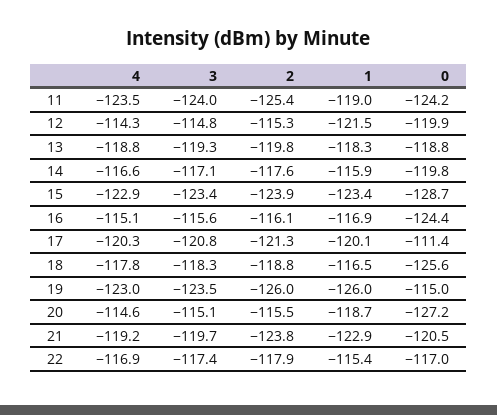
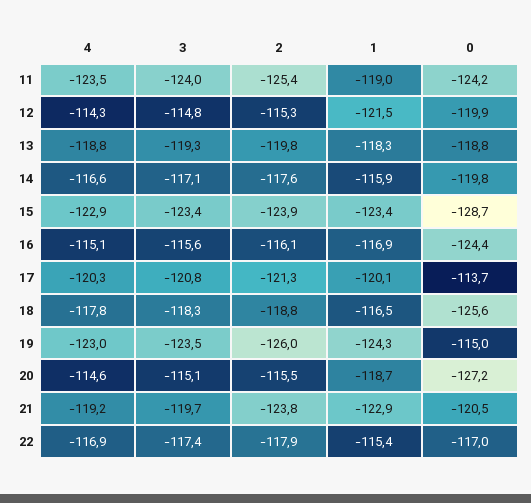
  {
    "4": {
      "11": -123.5,
      "12": -114.3,
      "13": -118.8,
      "14": -116.6,
      "15": -122.9,
      "16": -115.1,
      "17": -120.3,
      "18": -117.8,
      "19": -123,
      "20": -114.6,
      "21": -119.2,
      "22": -116.9
    },
    "3": {
      "11": -124,
      "12": -114.8,
      "13": -119.3,
      "14": -117.1,
      "15": -123.4,
      "16": -115.6,
      "17": -120.8,
      "18": -118.3,
      "19": -123.5,
      "20": -115.1,
      "21": -119.7,
      "22": -117.4
    },
    "2": {
      "11": -125.4,
      "12": -115.3,
      "13": -119.8,
      "14": -117.6,
      "15": -123.9,
      "16": -116.1,
      "17": -121.3,
      "18": -118.8,
      "19": -126,
      "20": -115.5,
      "21": -123.8,
      "22": -117.9
    },
    "1": {
      "11": -119,
      "12": -121.5,
      "13": -118.3,
      "14": -115.9,
      "15": -123.4,
      "16": -116.9,
      "17": -120.1,
      "18": -116.5,
-     "19": -126,
+     "19": -124.3,
      "20": -118.7,
      "21": -122.9,
      "22": -115.4
    },
    "0": {
      "11": -124.2,
      "12": -119.9,
      "13": -118.8,
      "14": -119.8,
      "15": -128.7,
      "16": -124.4,
-     "17": -111.4,
+     "17": -113.7,
      "18": -125.6,
      "19": -115,
      "20": -127.2,
      "21": -120.5,
      "22": -117
    }
  }

